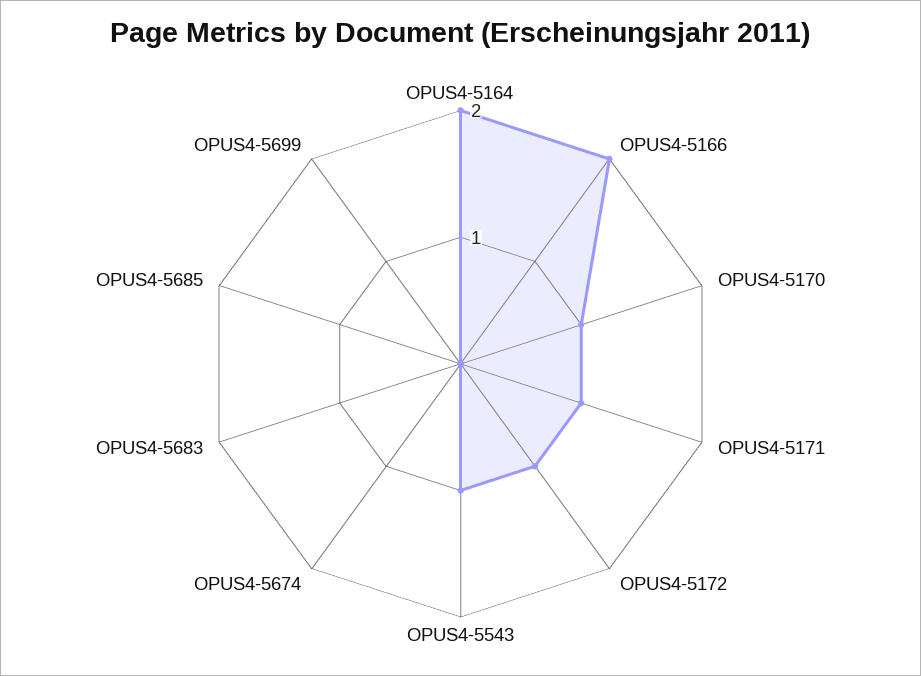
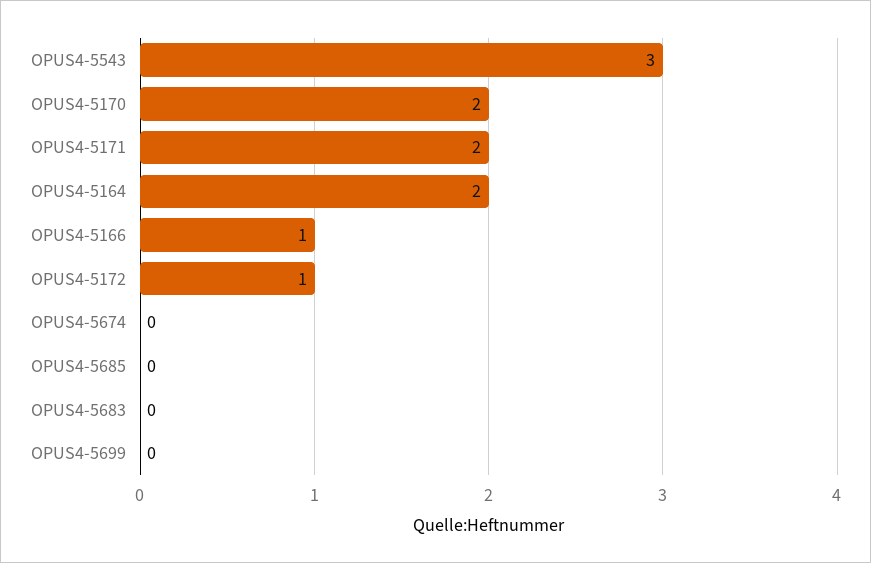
  {
    "OPUS4-5164": 2,
-   "OPUS4-5166": 2,
+   "OPUS4-5166": 1,
-   "OPUS4-5170": 1,
+   "OPUS4-5170": 2,
-   "OPUS4-5171": 1,
+   "OPUS4-5171": 2,
    "OPUS4-5172": 1,
-   "OPUS4-5543": 1,
+   "OPUS4-5543": 3,
    "OPUS4-5674": 0,
    "OPUS4-5683": 0,
    "OPUS4-5685": 0,
    "OPUS4-5699": 0
  }

